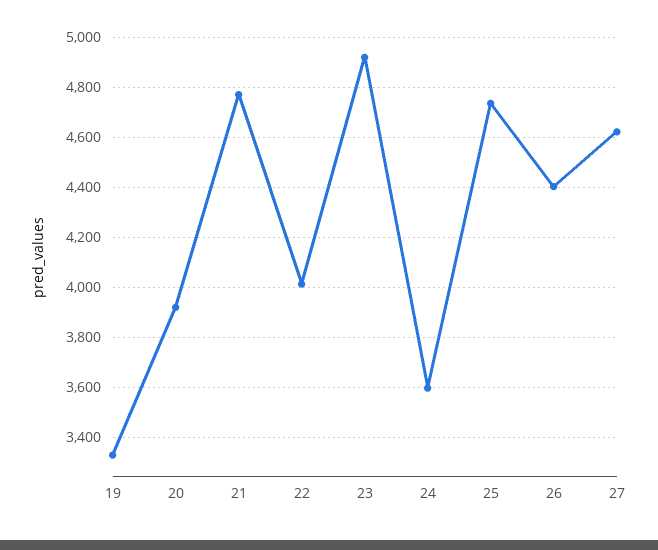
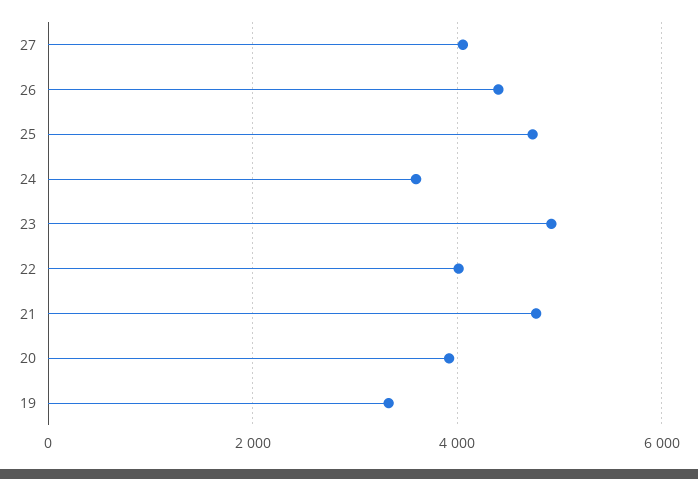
  {
    "19": 3325,
    "20": 3925,
    "21": 4775,
    "22": 4000,
    "23": 4925,
    "24": 3600,
    "25": 4725,
    "26": 4400,
-   "27": 4625
+   "27": 4000
  }

